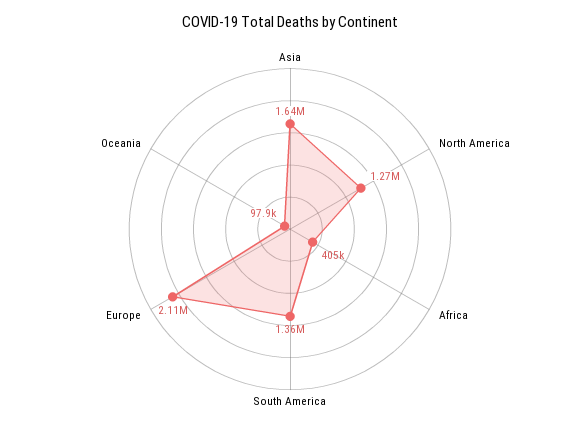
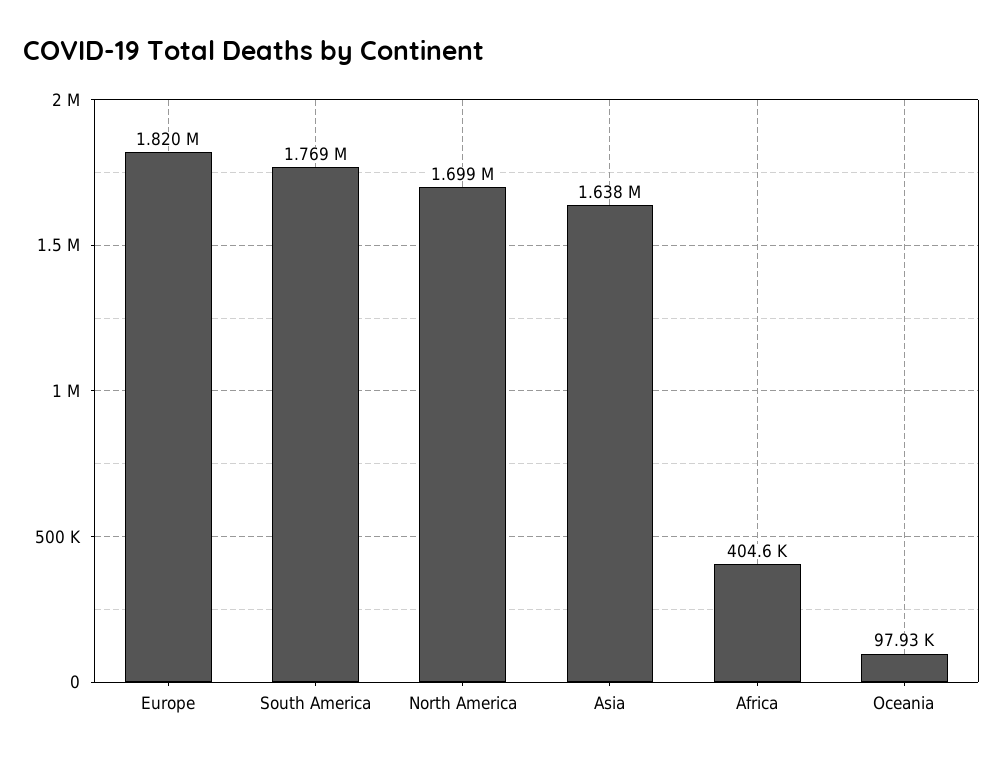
  {
    "Asia": 1638000,
-   "North America": 1270000,
+   "North America": 1699000,
    "Africa": 404600,
-   "South America": 1360000,
+   "South America": 1769000,
-   "Europe": 2110000,
+   "Europe": 1820000,
    "Oceania": 97930
  }

